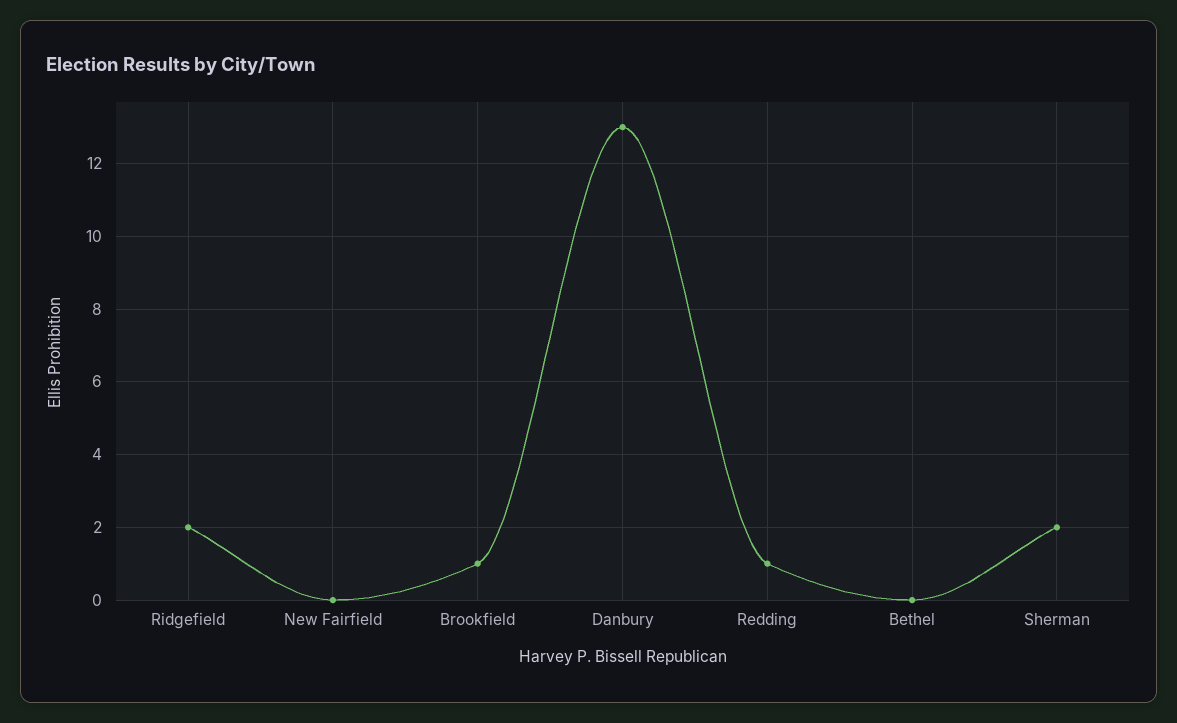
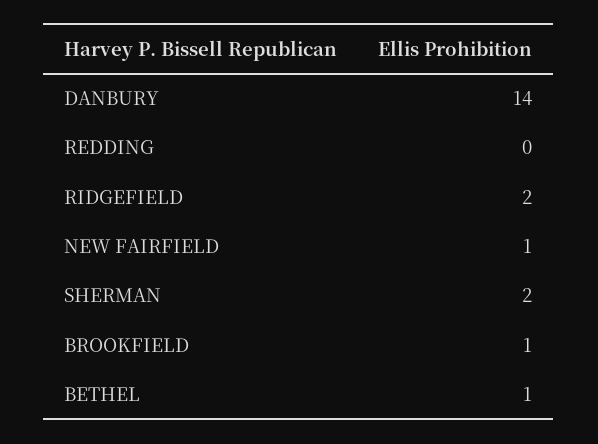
  {
    "Ridgefield": 2,
-   "New Fairfield": 0,
+   "New Fairfield": 1,
    "Brookfield": 1,
-   "Danbury": 13,
+   "Danbury": 14,
-   "Redding": 1,
+   "Redding": 0,
-   "Bethel": 0,
+   "Bethel": 1,
    "Sherman": 2
  }

